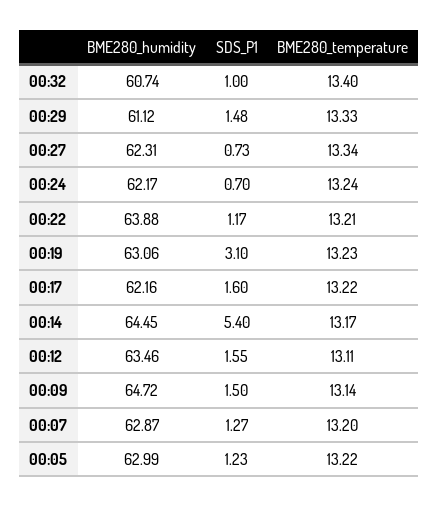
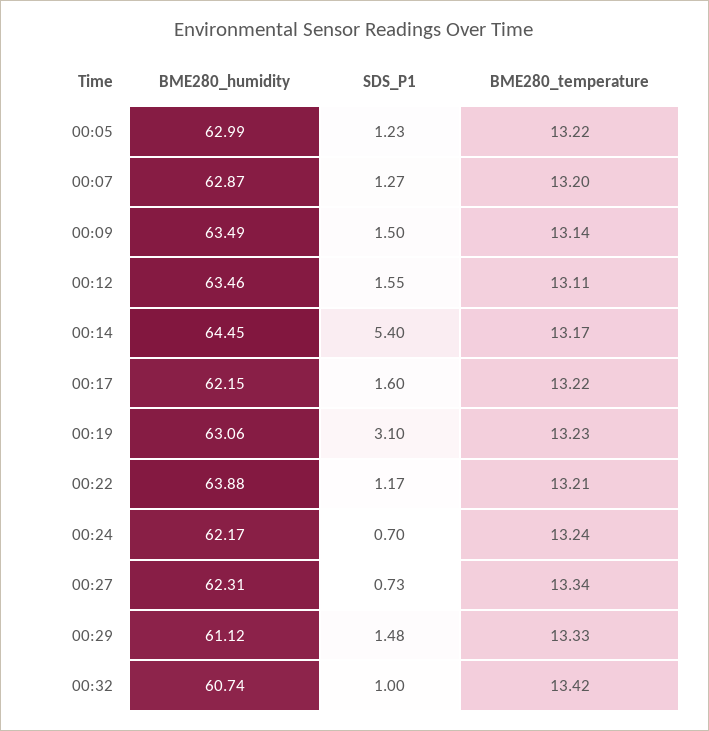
  {
    "BME280_humidity": {
      "00:32": 60.74,
      "00:29": 61.12,
      "00:27": 62.31,
      "00:24": 62.17,
      "00:22": 63.88,
      "00:19": 63.06,
-     "00:17": 62.16,
+     "00:17": 62.15,
      "00:14": 64.45,
      "00:12": 63.46,
-     "00:09": 64.72,
+     "00:09": 63.49,
      "00:07": 62.87,
      "00:05": 62.99
    },
    "SDS_P1": {
      "00:32": 1,
      "00:29": 1.48,
      "00:27": 0.73,
      "00:24": 0.7,
      "00:22": 1.17,
      "00:19": 3.1,
      "00:17": 1.6,
      "00:14": 5.4,
      "00:12": 1.55,
      "00:09": 1.5,
      "00:07": 1.27,
      "00:05": 1.23
    },
    "BME280_temperature": {
-     "00:32": 13.4,
+     "00:32": 13.42,
      "00:29": 13.33,
      "00:27": 13.34,
      "00:24": 13.24,
      "00:22": 13.21,
      "00:19": 13.23,
      "00:17": 13.22,
      "00:14": 13.17,
      "00:12": 13.11,
      "00:09": 13.14,
      "00:07": 13.2,
      "00:05": 13.22
    }
  }

